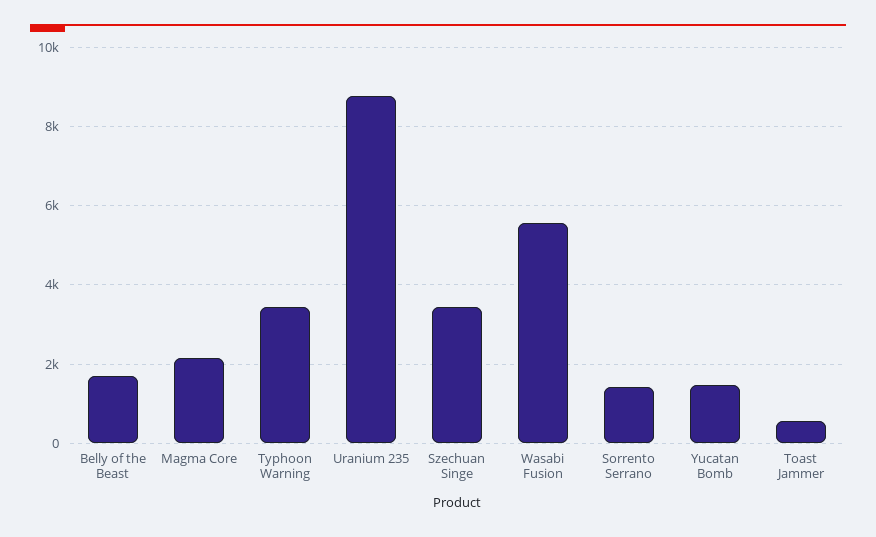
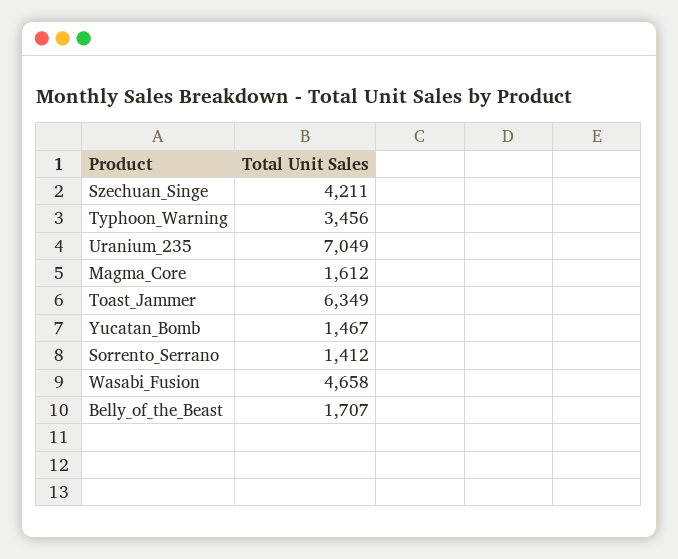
  {
    "Belly of the Beast": 1707,
-   "Magma Core": 2200,
+   "Magma Core": 1612,
    "Typhoon Warning": 3456,
-   "Uranium 235": 8800,
+   "Uranium 235": 7049,
-   "Szechuan Singe": 3400,
+   "Szechuan Singe": 4211,
-   "Wasabi Fusion": 5600,
+   "Wasabi Fusion": 4658,
    "Sorrento Serrano": 1412,
    "Yucatan Bomb": 1467,
-   "Toast Jammer": 600
+   "Toast Jammer": 6349
  }

